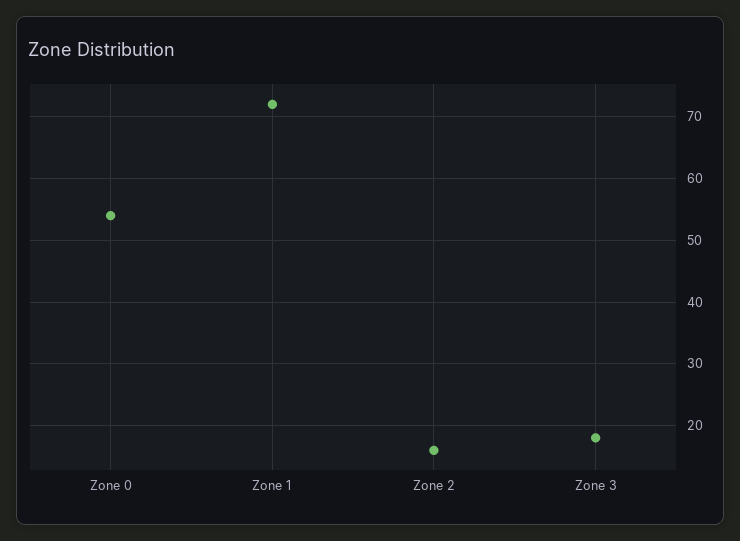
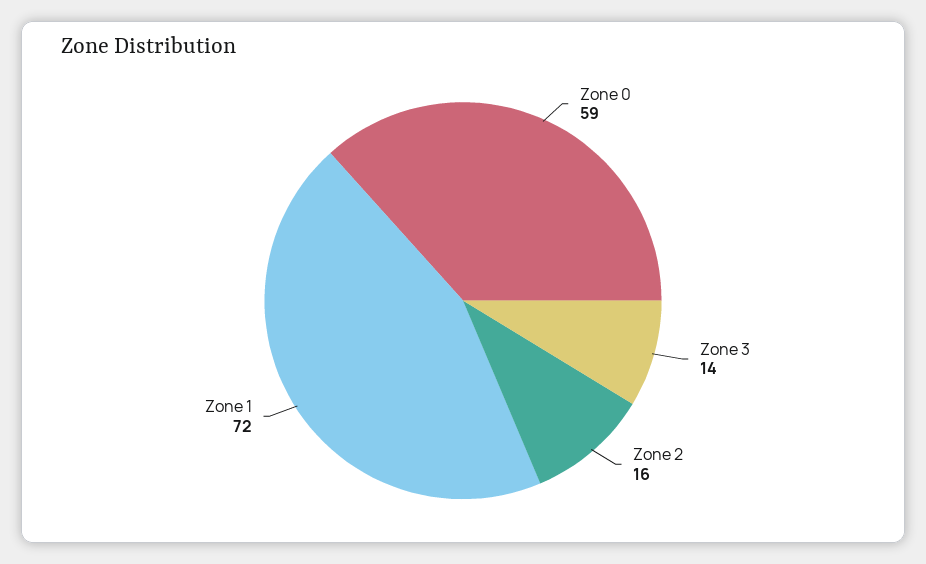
  {
-   "Zone 0": 54,
+   "Zone 0": 59,
    "Zone 1": 72,
    "Zone 2": 16,
-   "Zone 3": 18
+   "Zone 3": 14
  }

